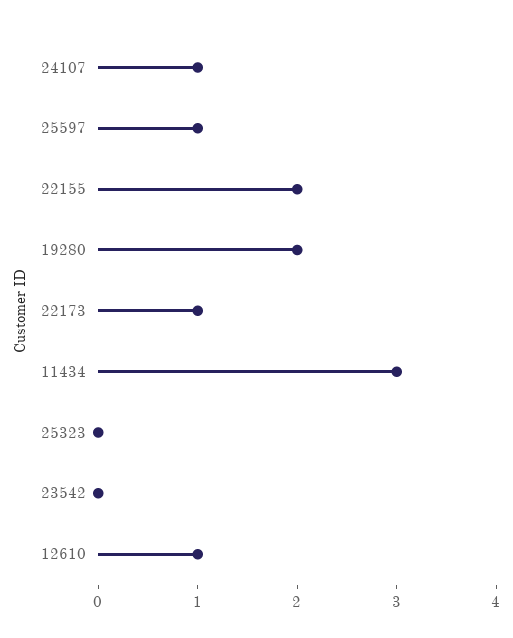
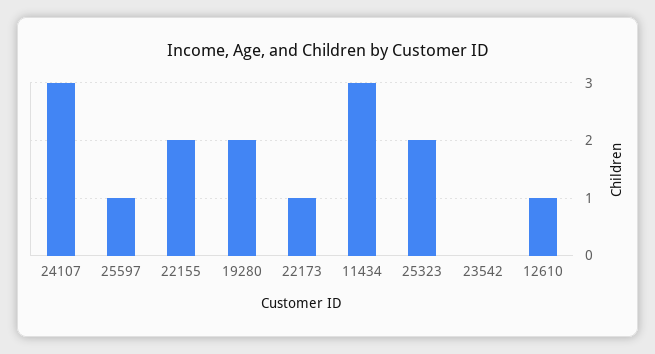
  {
-   "24107": 1,
+   "24107": 3,
    "25597": 1,
    "22155": 2,
    "19280": 2,
    "22173": 1,
    "11434": 3,
-   "25323": 0,
+   "25323": 2,
    "23542": 0,
    "12610": 1
  }

